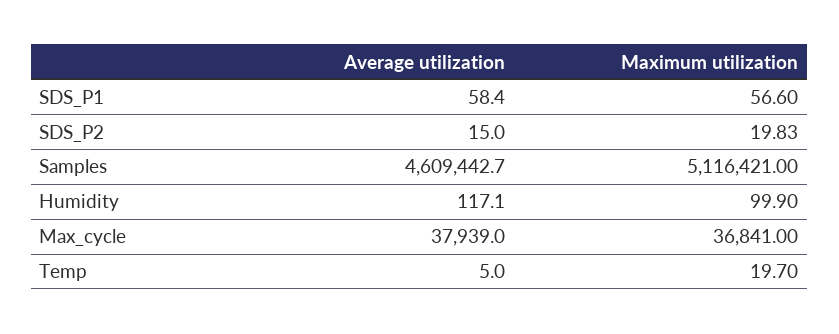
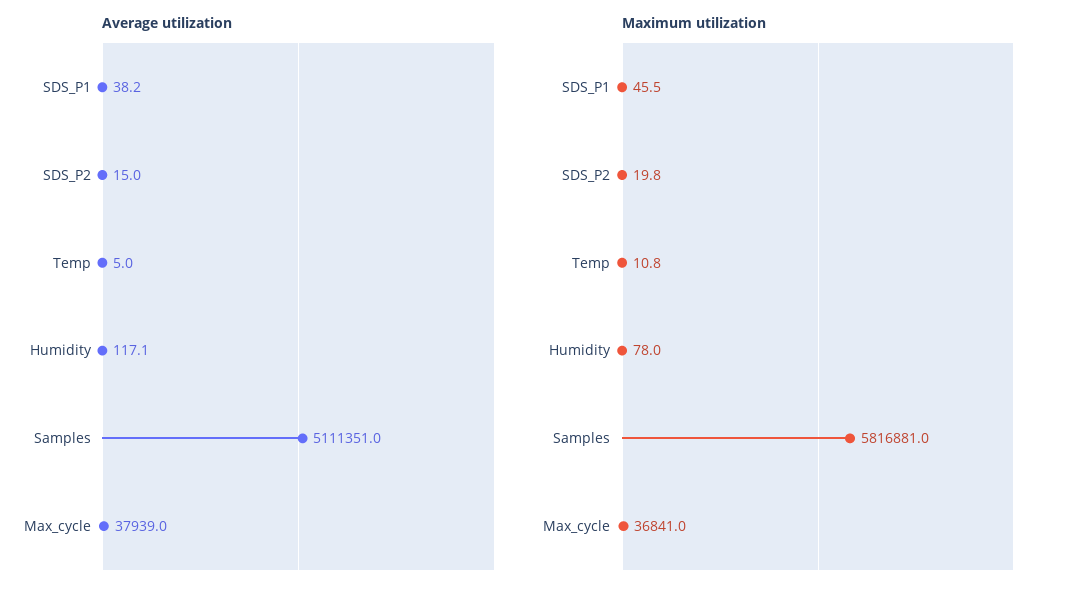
  {
    "Average utilization": {
-     "SDS_P1": 58.4,
+     "SDS_P1": 38.2,
      "SDS_P2": 15,
-     "Samples": 4609442.7,
+     "Samples": 5111351,
      "Humidity": 117.1,
      "Max_cycle": 37939,
      "Temp": 5
    },
    "Maximum utilization": {
-     "SDS_P1": 56.6,
+     "SDS_P1": 45.5,
      "SDS_P2": 19.83,
-     "Samples": 5116421,
+     "Samples": 5816881,
-     "Humidity": 99.9,
+     "Humidity": 78,
      "Max_cycle": 36841,
-     "Temp": 19.7
+     "Temp": 10.8
    }
  }

